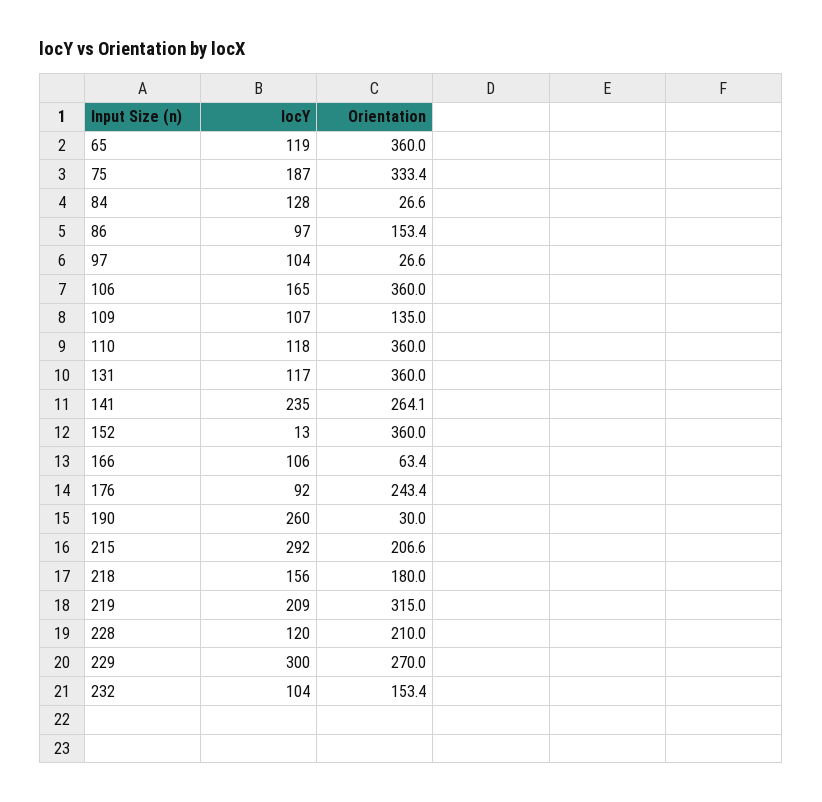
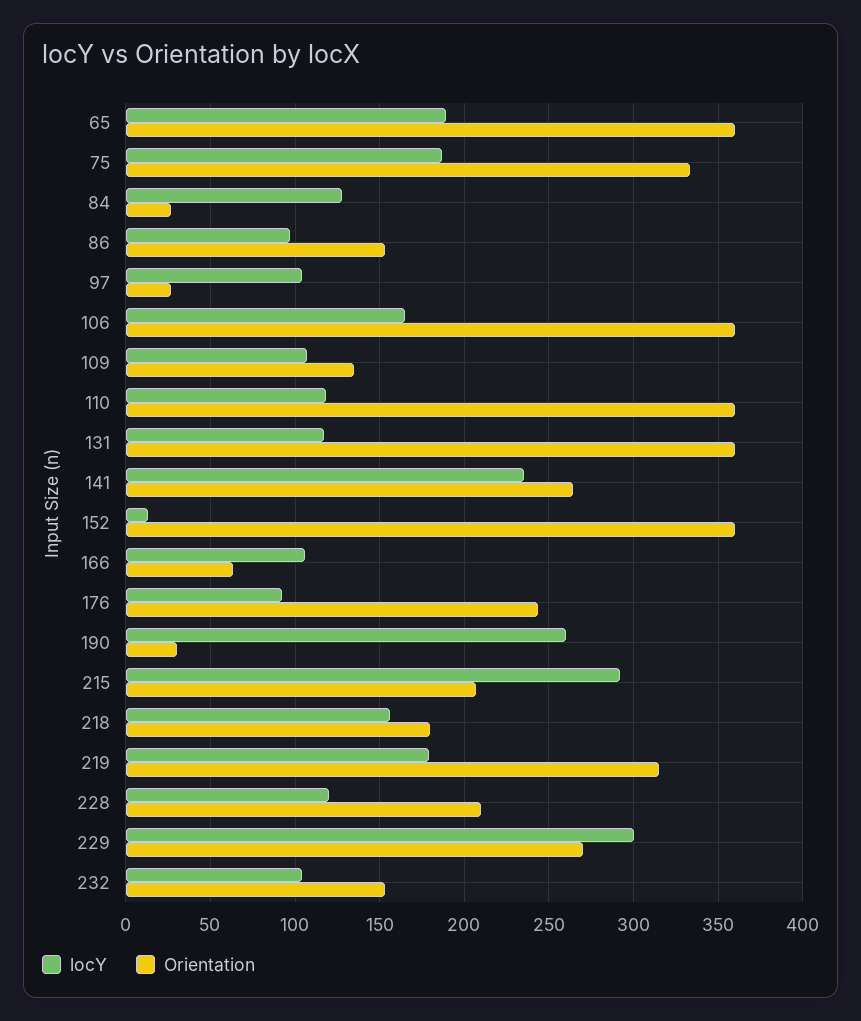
  {
    "locY": {
-     "65": 119,
+     "65": 190,
      "75": 187,
      "84": 128,
      "86": 97,
      "97": 104,
      "106": 165,
      "109": 107,
      "110": 118,
      "131": 117,
      "141": 235,
      "152": 13,
      "166": 106,
      "176": 92,
      "190": 260,
      "215": 292,
      "218": 156,
-     "219": 209,
+     "219": 180,
      "228": 120,
      "229": 300,
      "232": 104
    },
    "Orientation": {
      "65": 360,
      "75": 333.4,
      "84": 26.6,
      "86": 153.4,
      "97": 26.6,
      "106": 360,
      "109": 135,
      "110": 360,
      "131": 360,
      "141": 264.1,
      "152": 360,
      "166": 63.4,
      "176": 243.4,
      "190": 30,
      "215": 206.6,
      "218": 180,
      "219": 315,
      "228": 210,
      "229": 270,
      "232": 153.4
    }
  }

